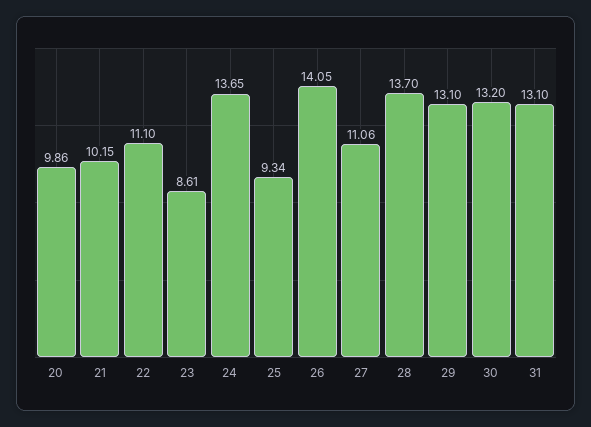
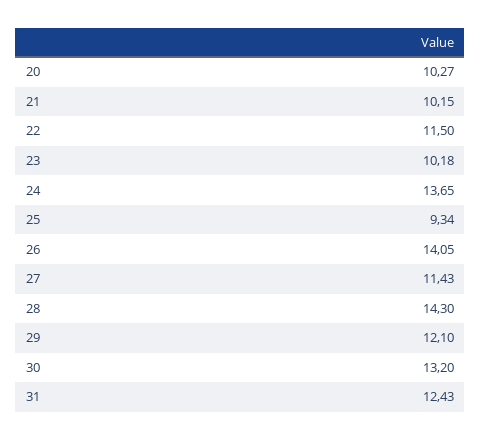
  {
-   "20": 9.86,
+   "20": 10.27,
    "21": 10.15,
-   "22": 11.1,
+   "22": 11.5,
-   "23": 8.61,
+   "23": 10.18,
    "24": 13.65,
    "25": 9.34,
    "26": 14.05,
-   "27": 11.06,
+   "27": 11.43,
-   "28": 13.7,
+   "28": 14.3,
-   "29": 13.1,
+   "29": 12.1,
    "30": 13.2,
-   "31": 13.1
+   "31": 12.43
  }

